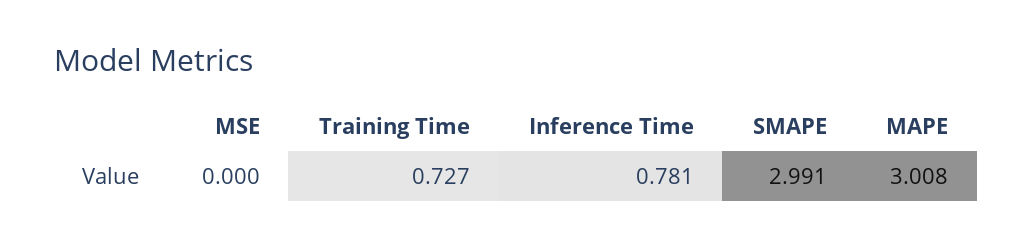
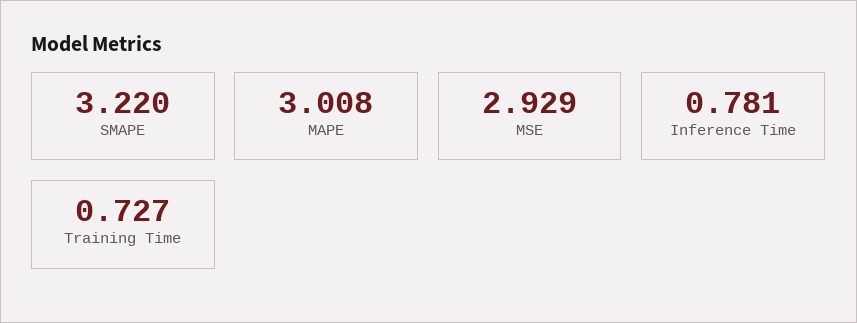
  {
-   "MSE": 0,
+   "MSE": 2.929,
    "Training Time": 0.727,
    "Inference Time": 0.781,
-   "SMAPE": 2.991,
+   "SMAPE": 3.22,
    "MAPE": 3.008
  }

